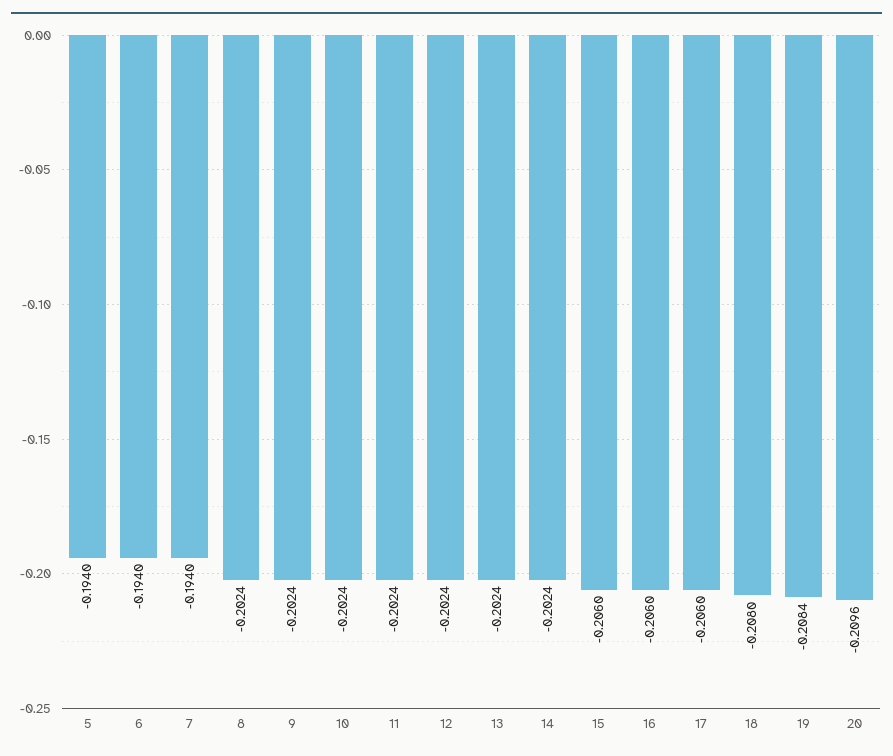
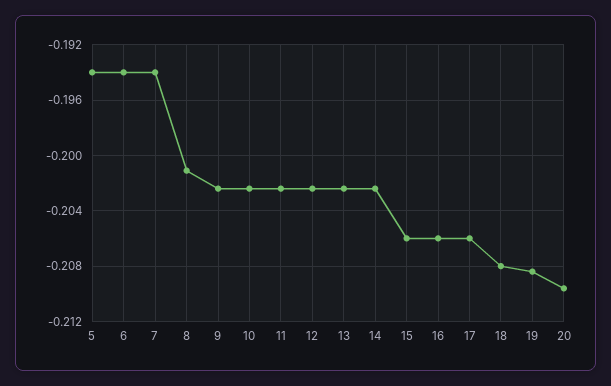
  {
    "5": -0.194,
    "6": -0.194,
    "7": -0.194,
-   "8": -0.2024,
+   "8": -0.201,
    "9": -0.2024,
    "10": -0.2024,
    "11": -0.2024,
    "12": -0.2024,
    "13": -0.2024,
    "14": -0.2024,
    "15": -0.206,
    "16": -0.206,
    "17": -0.206,
    "18": -0.208,
    "19": -0.2084,
    "20": -0.2096
  }

